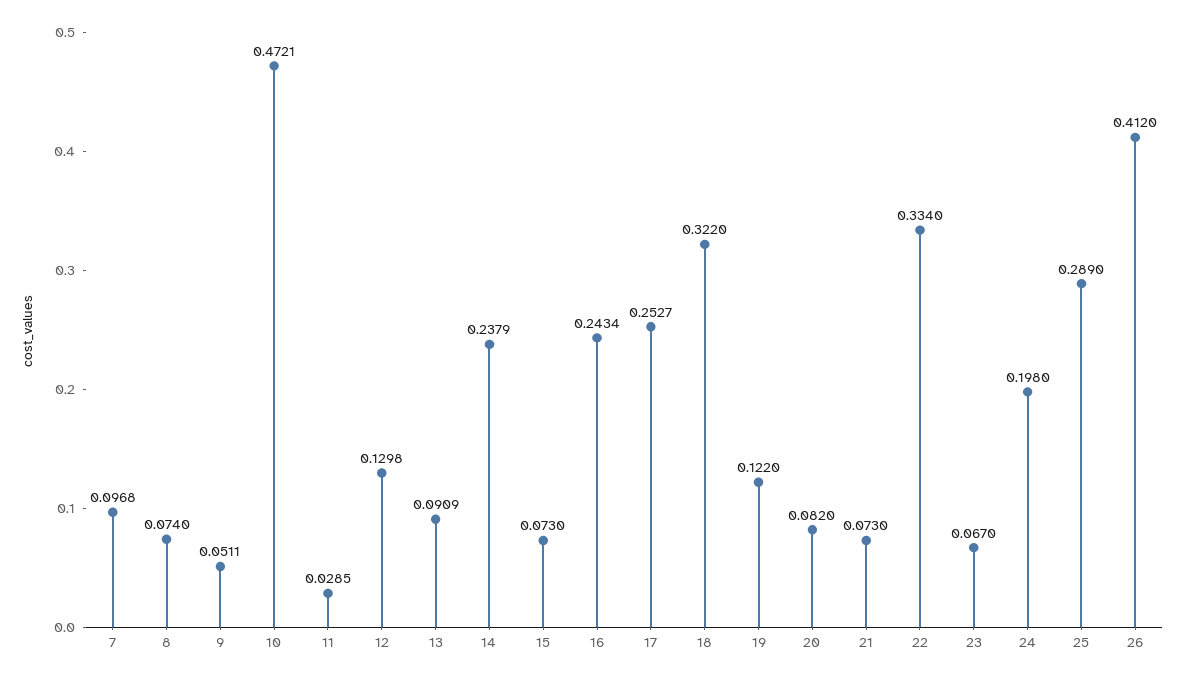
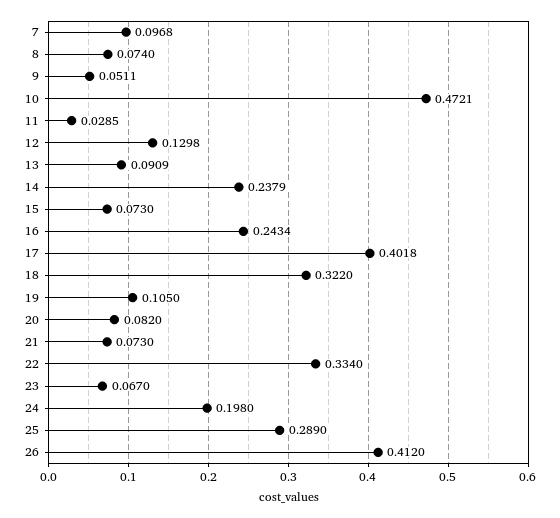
  {
    "7": 0.0968,
    "8": 0.074,
    "9": 0.0511,
    "10": 0.4721,
    "11": 0.0285,
    "12": 0.1298,
    "13": 0.0909,
    "14": 0.2379,
    "15": 0.073,
    "16": 0.2434,
-   "17": 0.2527,
+   "17": 0.4018,
    "18": 0.322,
-   "19": 0.122,
+   "19": 0.105,
    "20": 0.082,
    "21": 0.073,
    "22": 0.334,
    "23": 0.067,
    "24": 0.198,
    "25": 0.289,
    "26": 0.412
  }

